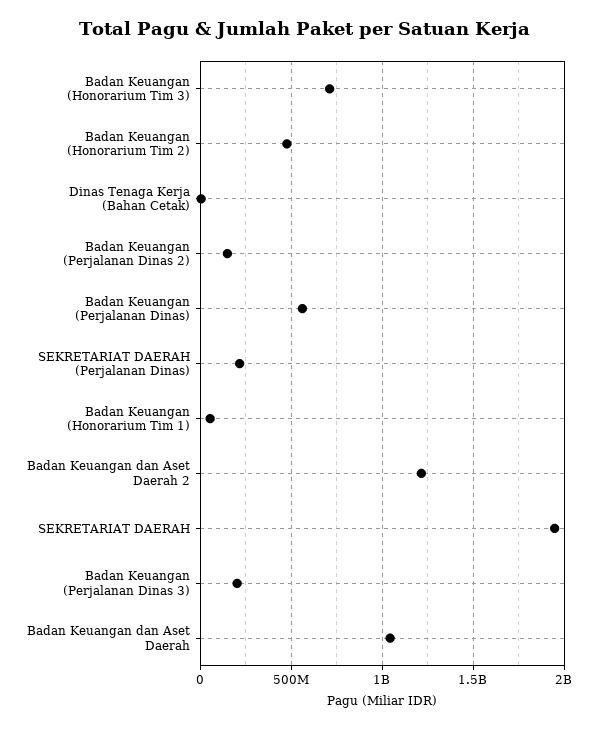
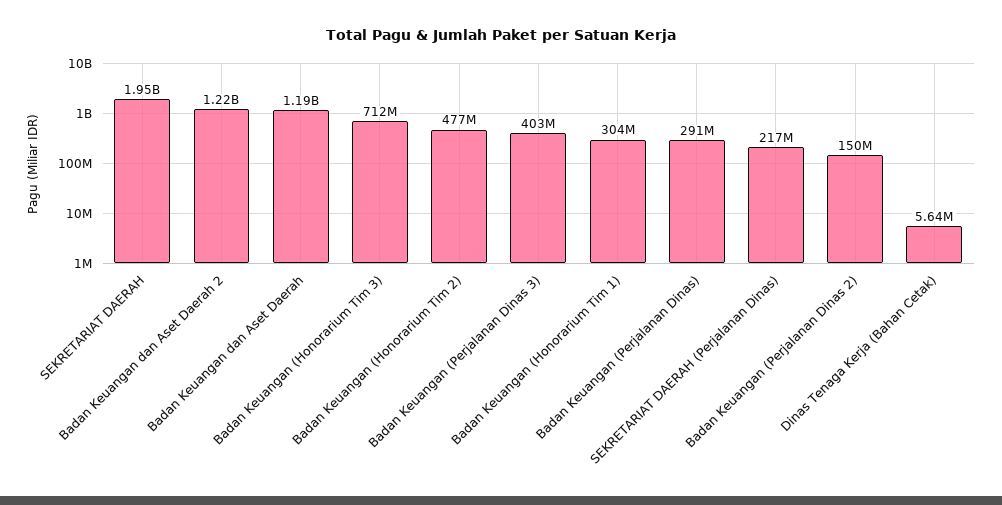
  {
    "Badan Keuangan (Honorarium Tim 3)": 712000000,
    "Badan Keuangan (Honorarium Tim 2)": 477000000,
    "Dinas Tenaga Kerja (Bahan Cetak)": 5640000,
    "Badan Keuangan (Perjalanan Dinas 2)": 150000000,
-   "Badan Keuangan (Perjalanan Dinas)": 550000000,
+   "Badan Keuangan (Perjalanan Dinas)": 291000000,
    "SEKRETARIAT DAERAH (Perjalanan Dinas)": 217000000,
-   "Badan Keuangan (Honorarium Tim 1)": 50000000,
+   "Badan Keuangan (Honorarium Tim 1)": 304000000,
    "Badan Keuangan dan Aset Daerah 2": 1220000000,
    "SEKRETARIAT DAERAH": 1950000000,
-   "Badan Keuangan (Perjalanan Dinas 3)": 200000000,
+   "Badan Keuangan (Perjalanan Dinas 3)": 403000000,
-   "Badan Keuangan dan Aset Daerah": 1050000000
+   "Badan Keuangan dan Aset Daerah": 1190000000
  }

